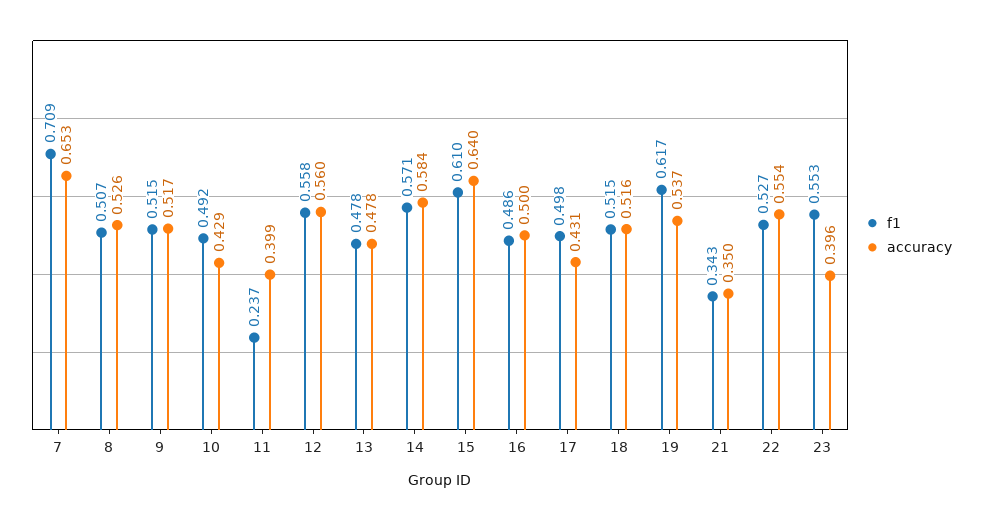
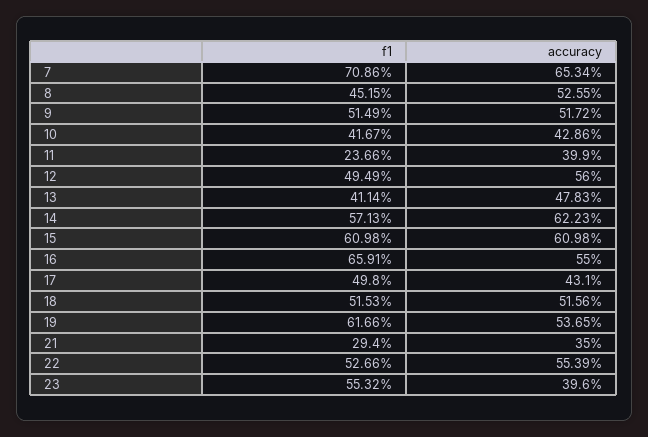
  {
    "f1": {
      "7": 0.7086,
-     "8": 0.507,
+     "8": 0.4515,
      "9": 0.5149,
-     "10": 0.492,
+     "10": 0.4167,
      "11": 0.2366,
-     "12": 0.558,
+     "12": 0.4949,
-     "13": 0.478,
+     "13": 0.4114,
      "14": 0.5713,
      "15": 0.6098,
-     "16": 0.486,
+     "16": 0.6591,
      "17": 0.498,
      "18": 0.5153,
      "19": 0.6166,
-     "21": 0.343,
+     "21": 0.294,
      "22": 0.5266,
      "23": 0.5532
    },
    "accuracy": {
      "7": 0.6534,
      "8": 0.5255,
      "9": 0.5172,
      "10": 0.4286,
      "11": 0.399,
      "12": 0.56,
      "13": 0.4783,
-     "14": 0.584,
+     "14": 0.6223,
-     "15": 0.64,
+     "15": 0.6098,
-     "16": 0.5,
+     "16": 0.55,
      "17": 0.431,
      "18": 0.5156,
      "19": 0.5365,
      "21": 0.35,
      "22": 0.5539,
      "23": 0.396
    }
  }

